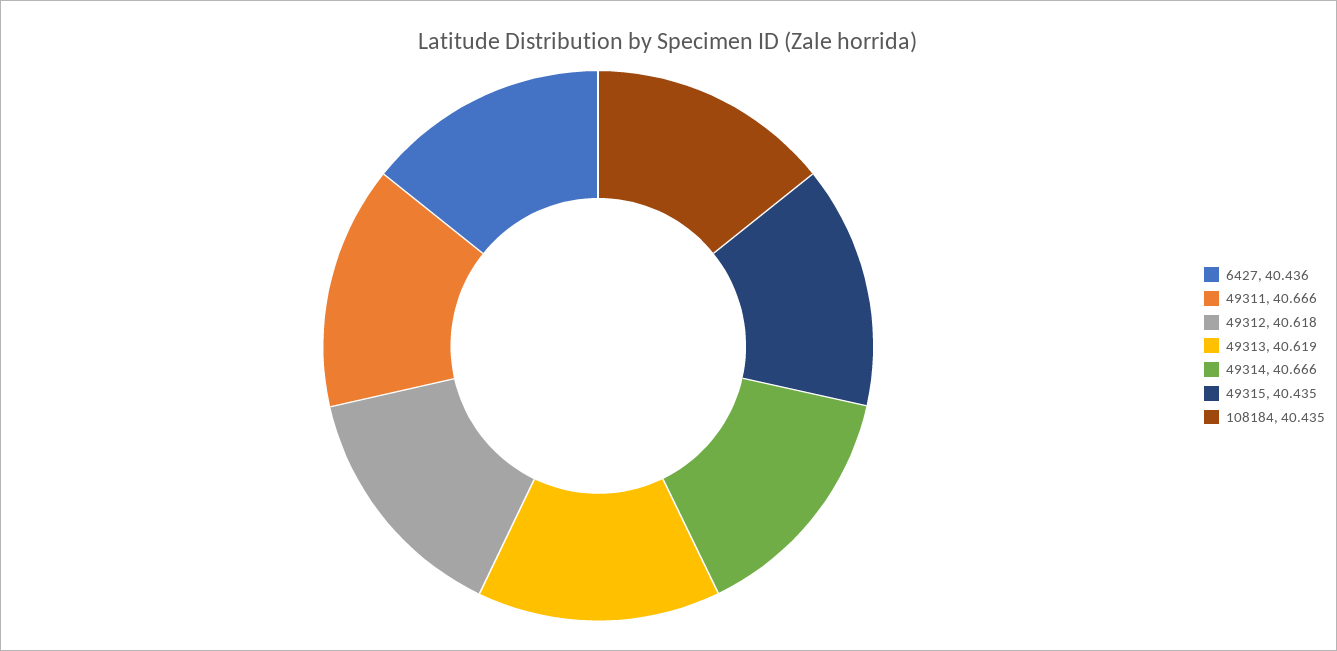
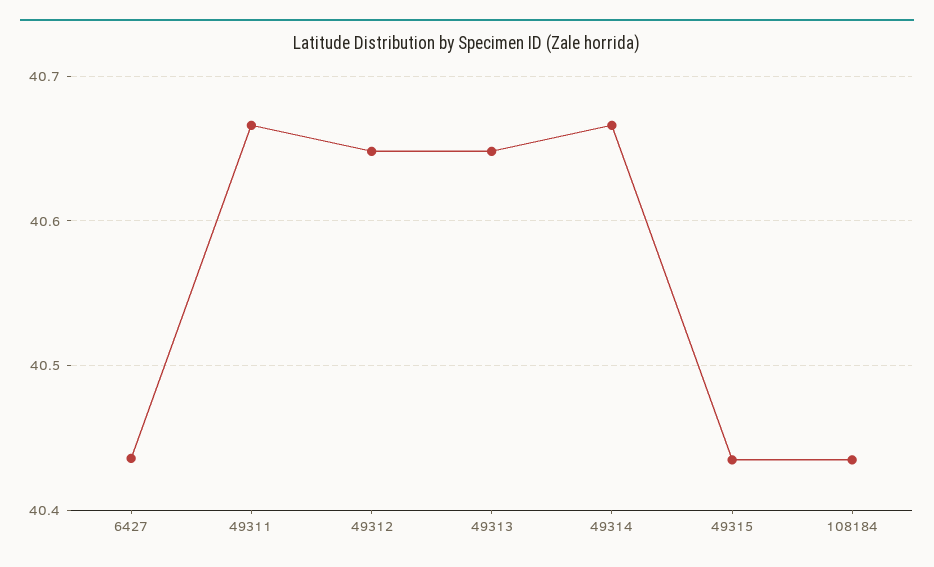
  {
    "6427": 40.436,
    "49311": 40.666,
-   "49312": 40.618,
+   "49312": 40.65,
-   "49313": 40.619,
+   "49313": 40.65,
    "49314": 40.666,
    "49315": 40.435,
    "108184": 40.435
  }

